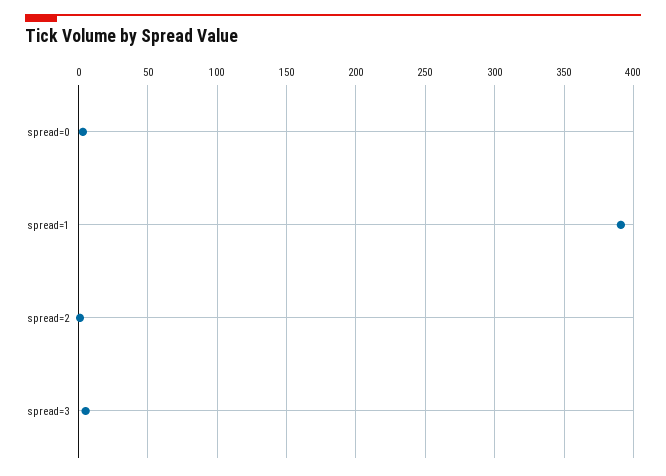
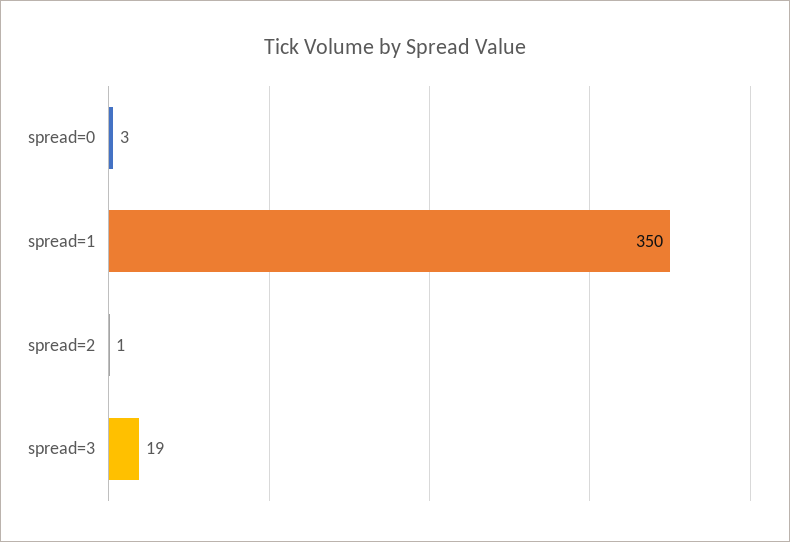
  {
    "spread=0": 3,
-   "spread=1": 390,
+   "spread=1": 350,
    "spread=2": 1,
-   "spread=3": 5
+   "spread=3": 19
  }

